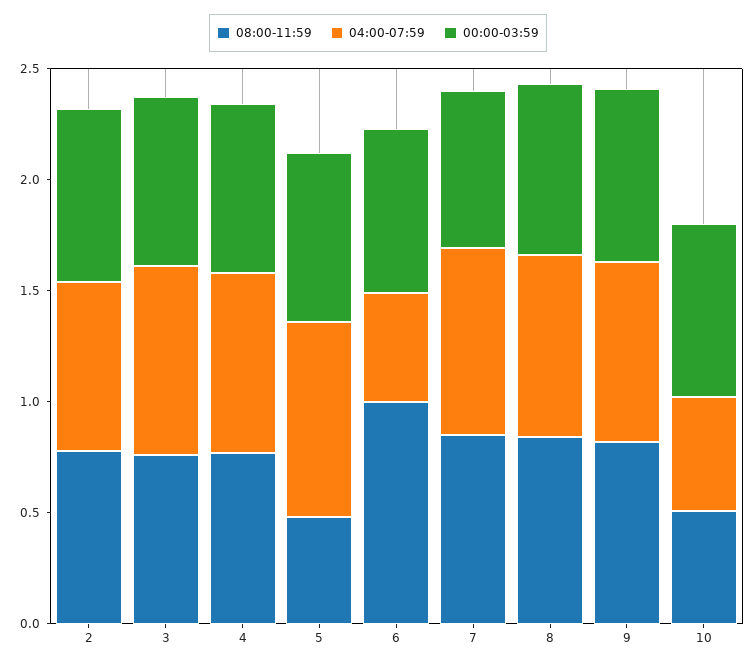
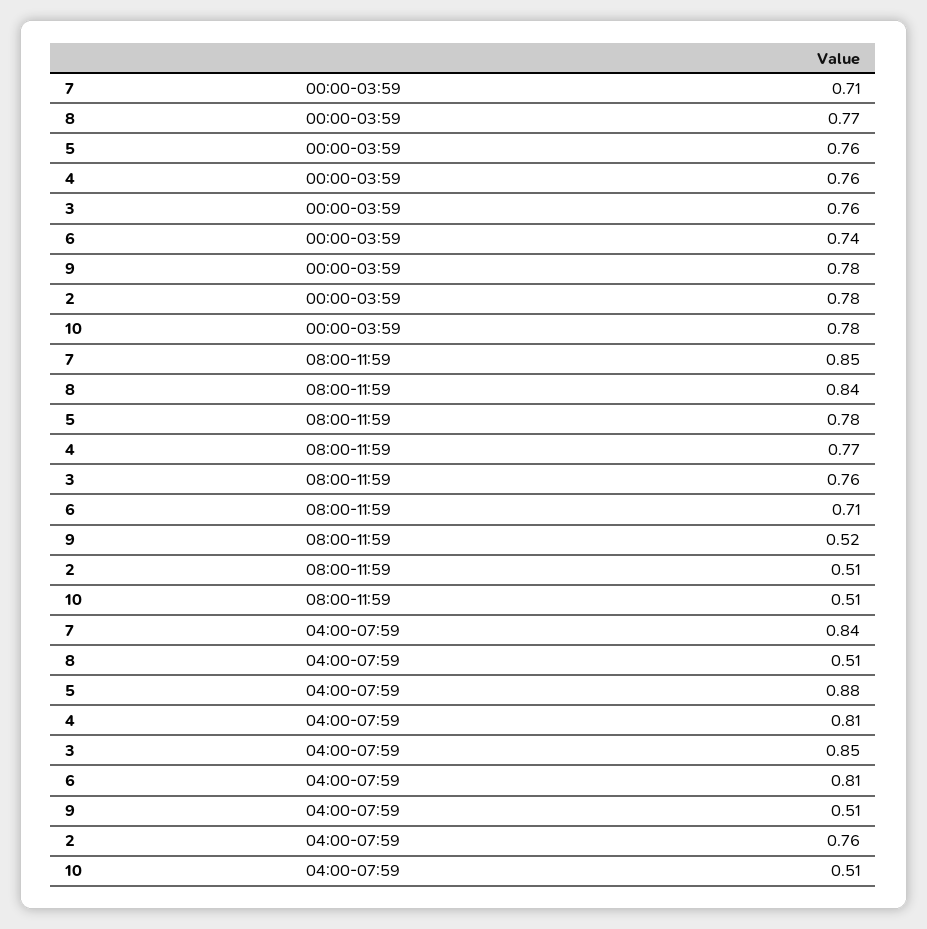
  {
    "08:00-11:59": {
-     "2": 0.8,
+     "2": 0.51,
      "3": 0.76,
      "4": 0.77,
-     "5": 0.5,
+     "5": 0.78,
-     "6": 1,
+     "6": 0.71,
      "7": 0.85,
      "8": 0.84,
-     "9": 0.8,
+     "9": 0.52,
      "10": 0.51
    },
    "04:00-07:59": {
      "2": 0.76,
      "3": 0.85,
      "4": 0.81,
      "5": 0.88,
-     "6": 0.5,
+     "6": 0.81,
      "7": 0.84,
-     "8": 0.8,
+     "8": 0.51,
-     "9": 0.8,
+     "9": 0.51,
      "10": 0.51
    },
    "00:00-03:59": {
      "2": 0.78,
      "3": 0.76,
      "4": 0.76,
      "5": 0.76,
      "6": 0.74,
      "7": 0.71,
      "8": 0.77,
      "9": 0.78,
      "10": 0.78
    }
  }

